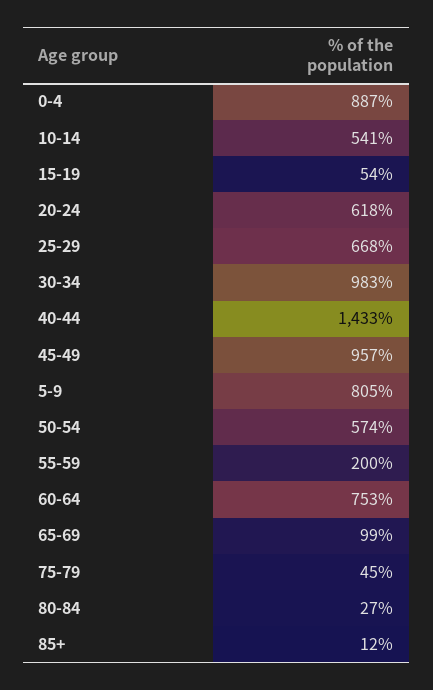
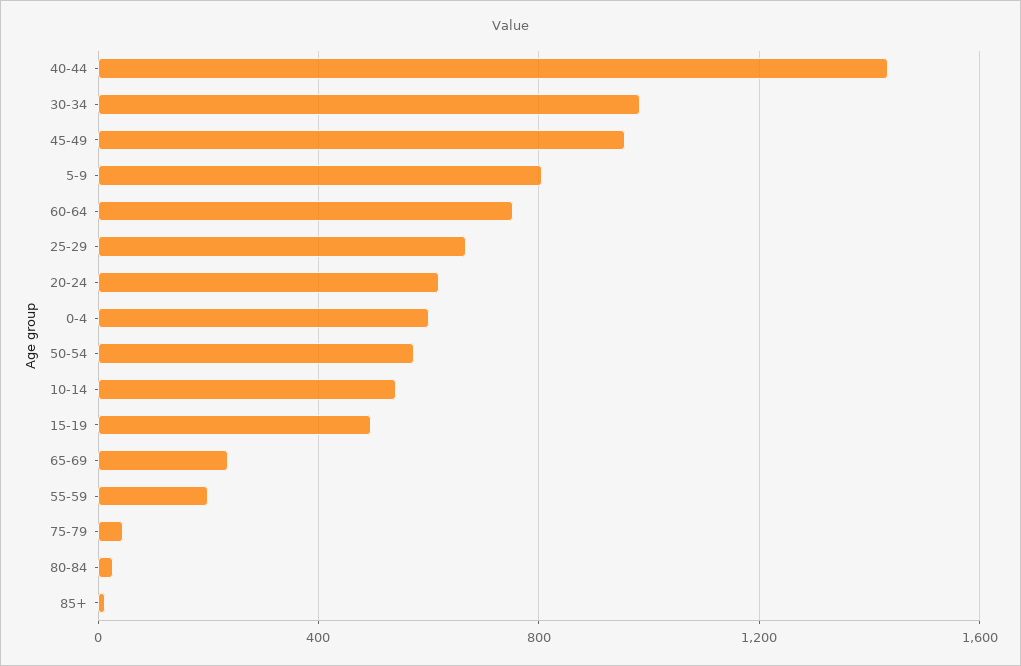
  {
-   "0-4": 887,
+   "0-4": 600,
    "10-14": 541,
-   "15-19": 54,
+   "15-19": 500,
    "20-24": 618,
    "25-29": 668,
    "30-34": 983,
    "40-44": 1433,
    "45-49": 957,
    "5-9": 805,
    "50-54": 574,
    "55-59": 200,
    "60-64": 753,
-   "65-69": 99,
+   "65-69": 250,
    "75-79": 45,
    "80-84": 27,
    "85+": 12
  }

